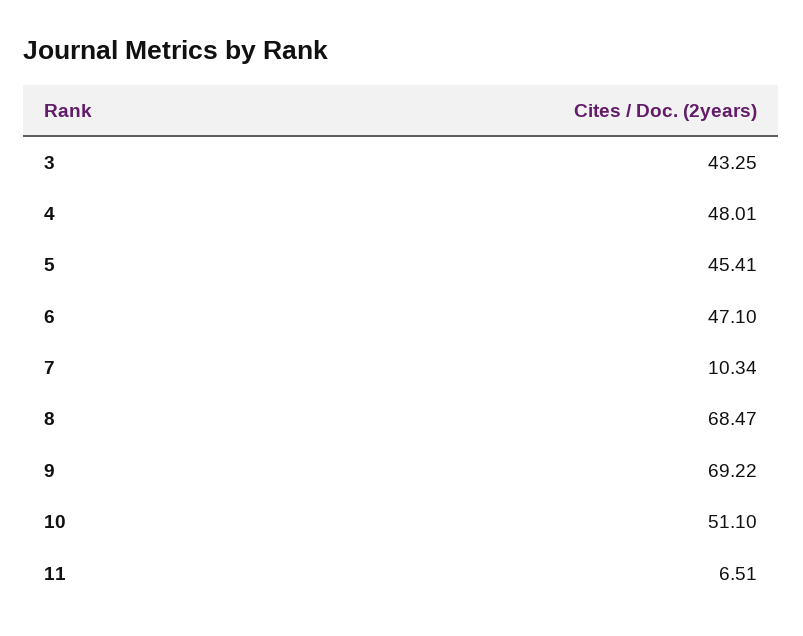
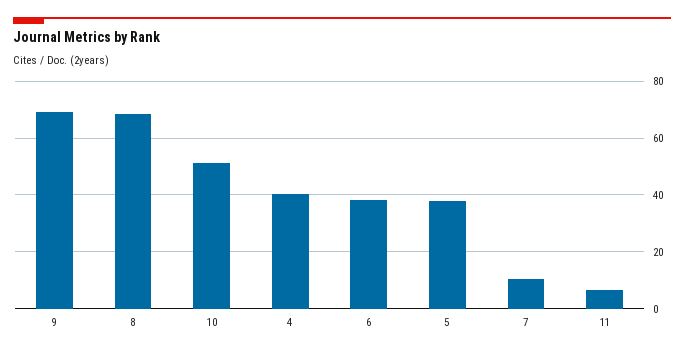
  {
-   "3": 43.25,
-   "4": 48.01,
+   "4": 40,
-   "5": 45.41,
+   "5": 37.5,
-   "6": 47.1,
+   "6": 37.5,
    "7": 10.34,
    "8": 68.47,
    "9": 69.22,
    "10": 51.1,
    "11": 6.51
  }

